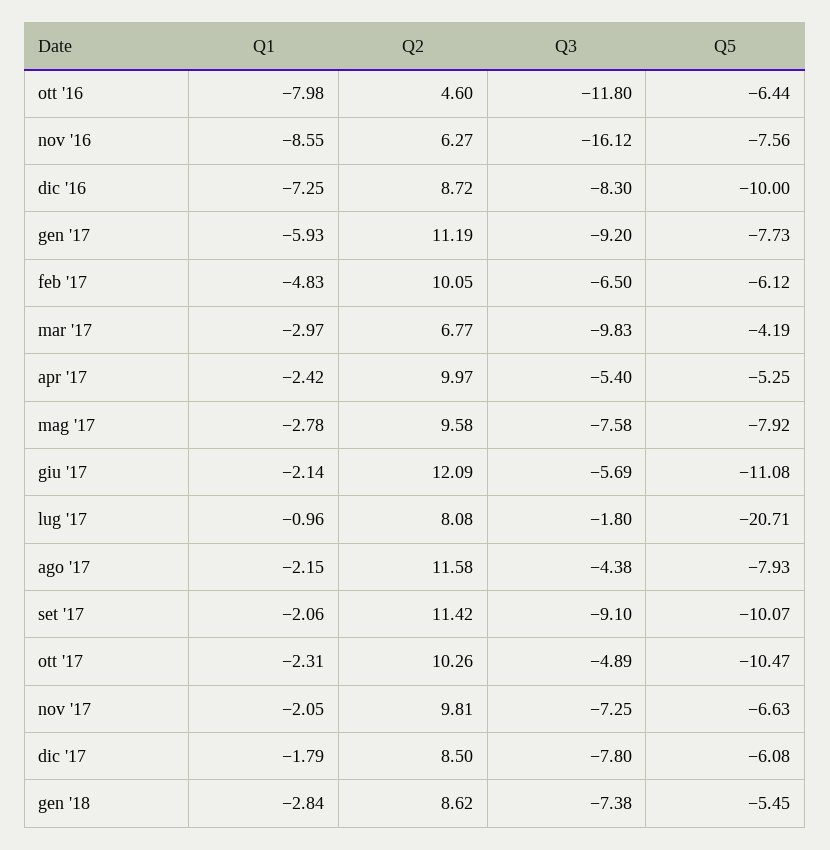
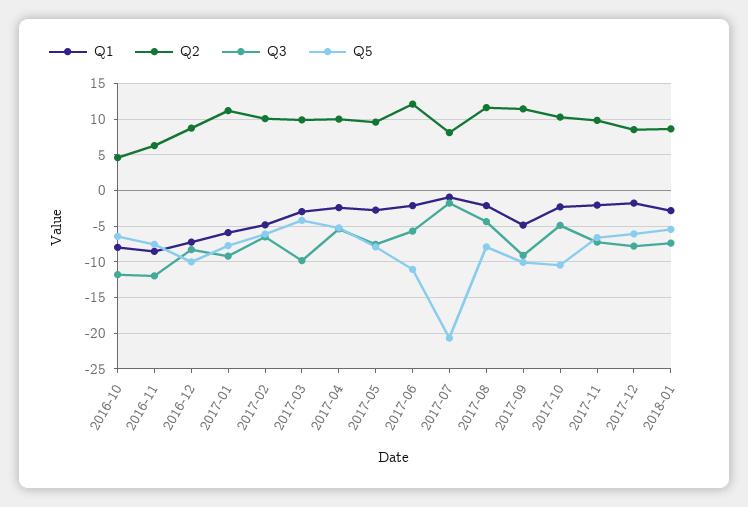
  {
    "Q1": {
      "ott '16": -7.98,
      "nov '16": -8.55,
      "dic '16": -7.25,
      "gen '17": -5.93,
      "feb '17": -4.83,
      "mar '17": -2.97,
      "apr '17": -2.42,
      "mag '17": -2.78,
      "giu '17": -2.14,
      "lug '17": -0.96,
      "ago '17": -2.15,
-     "set '17": -2.06,
+     "set '17": -5,
      "ott '17": -2.31,
      "nov '17": -2.05,
      "dic '17": -1.79,
      "gen '18": -2.84
    },
    "Q2": {
      "ott '16": 4.6,
      "nov '16": 6.27,
      "dic '16": 8.72,
      "gen '17": 11.19,
      "feb '17": 10.05,
-     "mar '17": 6.77,
+     "mar '17": 10,
      "apr '17": 9.97,
      "mag '17": 9.58,
      "giu '17": 12.09,
      "lug '17": 8.08,
      "ago '17": 11.58,
      "set '17": 11.42,
      "ott '17": 10.26,
      "nov '17": 9.81,
      "dic '17": 8.5,
      "gen '18": 8.62
    },
    "Q3": {
      "ott '16": -11.8,
-     "nov '16": -16.12,
+     "nov '16": -12,
      "dic '16": -8.3,
      "gen '17": -9.2,
      "feb '17": -6.5,
      "mar '17": -9.83,
      "apr '17": -5.4,
      "mag '17": -7.58,
      "giu '17": -5.69,
      "lug '17": -1.8,
      "ago '17": -4.38,
      "set '17": -9.1,
      "ott '17": -4.89,
      "nov '17": -7.25,
      "dic '17": -7.8,
      "gen '18": -7.38
    },
    "Q5": {
      "ott '16": -6.44,
      "nov '16": -7.56,
      "dic '16": -10,
      "gen '17": -7.73,
      "feb '17": -6.12,
      "mar '17": -4.19,
      "apr '17": -5.25,
      "mag '17": -7.92,
      "giu '17": -11.08,
      "lug '17": -20.71,
      "ago '17": -7.93,
      "set '17": -10.07,
      "ott '17": -10.47,
      "nov '17": -6.63,
      "dic '17": -6.08,
      "gen '18": -5.45
    }
  }

